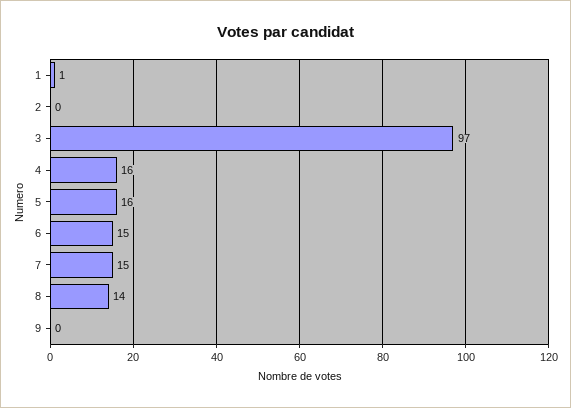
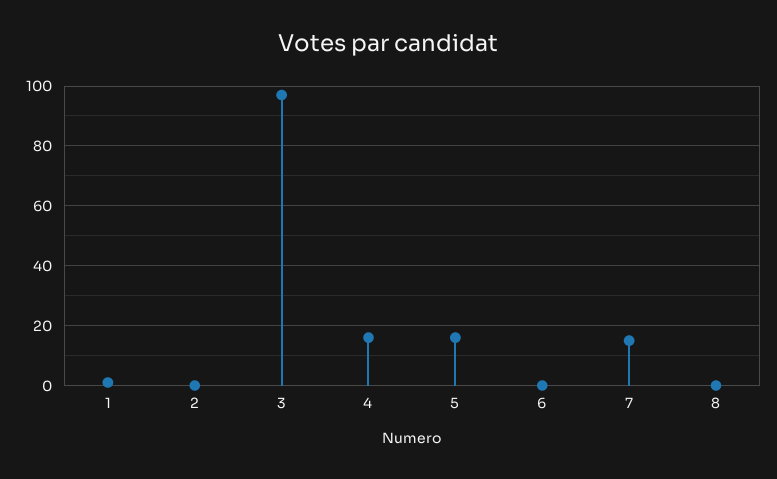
  {
    "1": 1,
    "2": 0,
    "3": 97,
    "4": 16,
    "5": 16,
-   "6": 15,
+   "6": 0,
    "7": 15,
-   "8": 14,
+   "8": 0
-   "9": 0
  }

